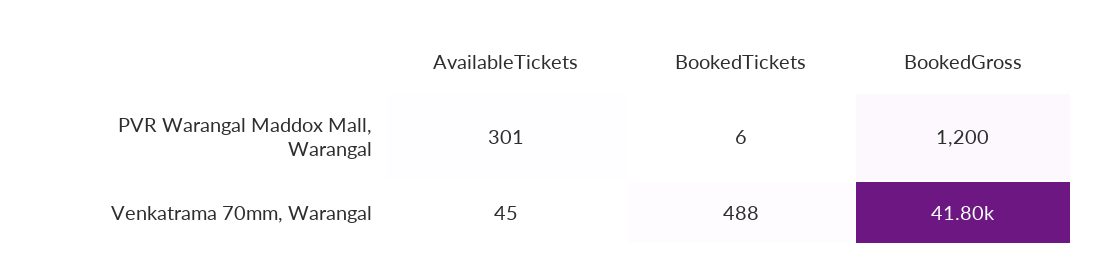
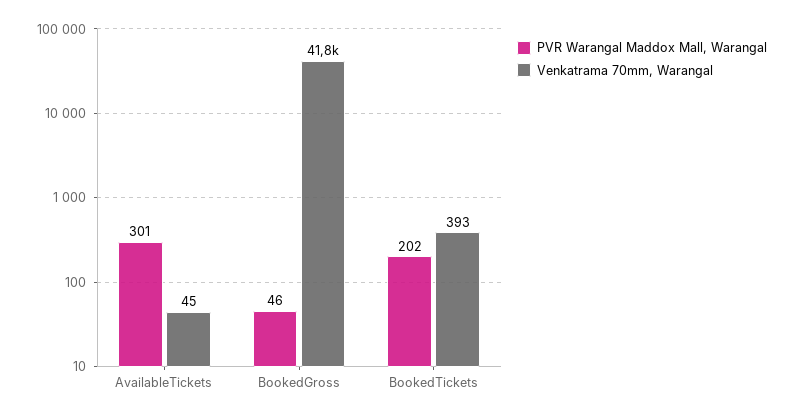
  {
    "PVR Warangal Maddox Mall, Warangal": {
      "AvailableTickets": 301,
-     "BookedTickets": 6,
+     "BookedTickets": 202,
-     "BookedGross": 1200
+     "BookedGross": 46
    },
    "Venkatrama 70mm, Warangal": {
      "AvailableTickets": 45,
-     "BookedTickets": 488,
+     "BookedTickets": 393,
      "BookedGross": 41800
    }
  }

